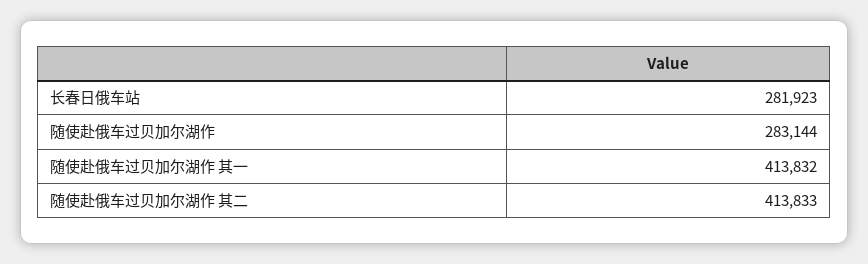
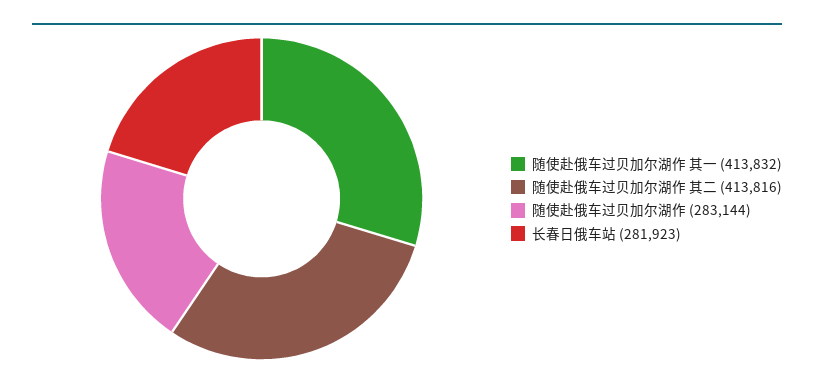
  {
    "长春日俄车站": 281923,
    "随使赴俄车过贝加尔湖作": 283144,
    "随使赴俄车过贝加尔湖作 其一": 413832,
-   "随使赴俄车过贝加尔湖作 其二": 413833
+   "随使赴俄车过贝加尔湖作 其二": 413816
  }

